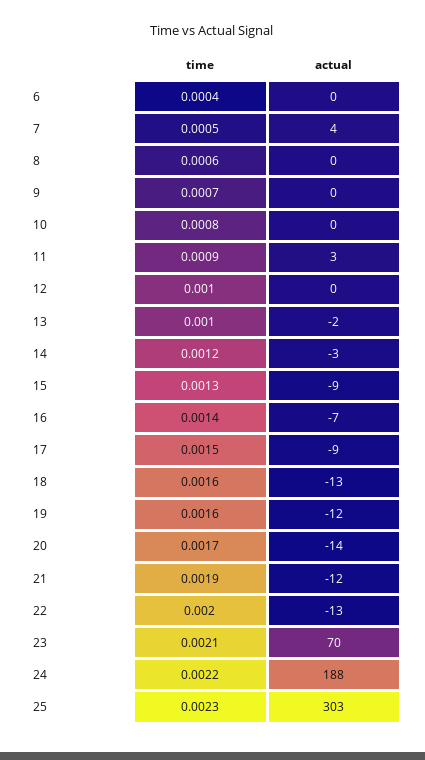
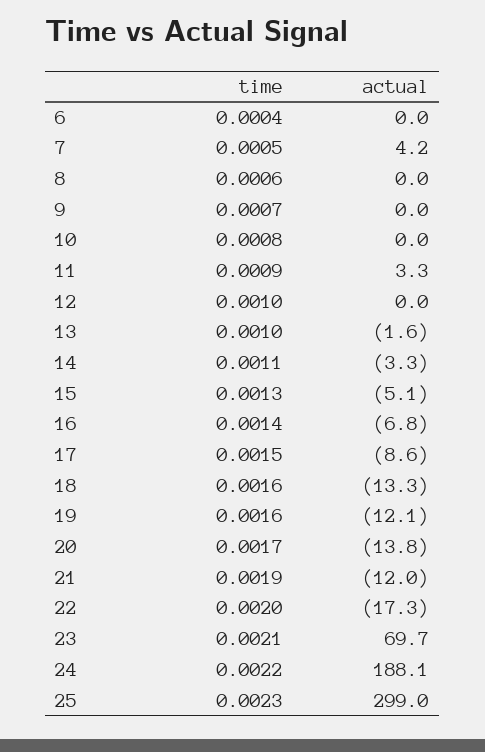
  {
    "time": {
      "6": 0.0004,
      "7": 0.0005,
      "8": 0.0006,
      "9": 0.0007,
      "10": 0.0008,
      "11": 0.0009,
      "12": 0.001,
      "13": 0.001,
-     "14": 0.0012,
+     "14": 0.0011,
      "15": 0.0013,
      "16": 0.0014,
      "17": 0.0015,
      "18": 0.0016,
      "19": 0.0016,
      "20": 0.0017,
      "21": 0.0019,
      "22": 0.002,
      "23": 0.0021,
      "24": 0.0022,
      "25": 0.0023
    },
    "actual": {
      "6": 0,
      "7": 4.2,
      "8": 0,
      "9": 0,
      "10": 0,
      "11": 3.3,
      "12": 0,
      "13": -1.6,
      "14": -3.3,
-     "15": -9,
+     "15": -5.1,
      "16": -6.8,
      "17": -8.6,
      "18": -13.3,
      "19": -12.1,
      "20": -13.8,
      "21": -12,
-     "22": -13,
+     "22": -17.3,
      "23": 69.7,
      "24": 188.1,
-     "25": 303
+     "25": 299
    }
  }

